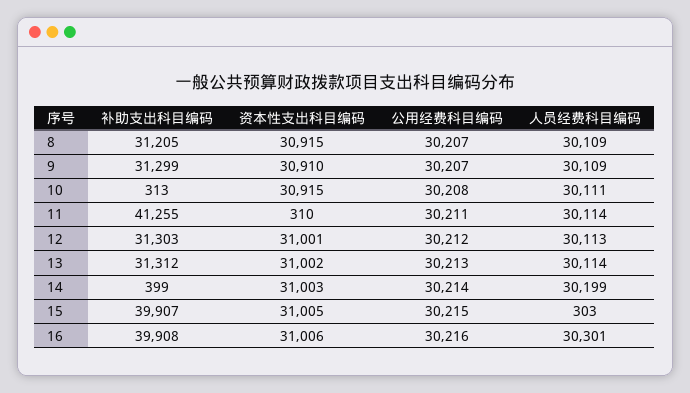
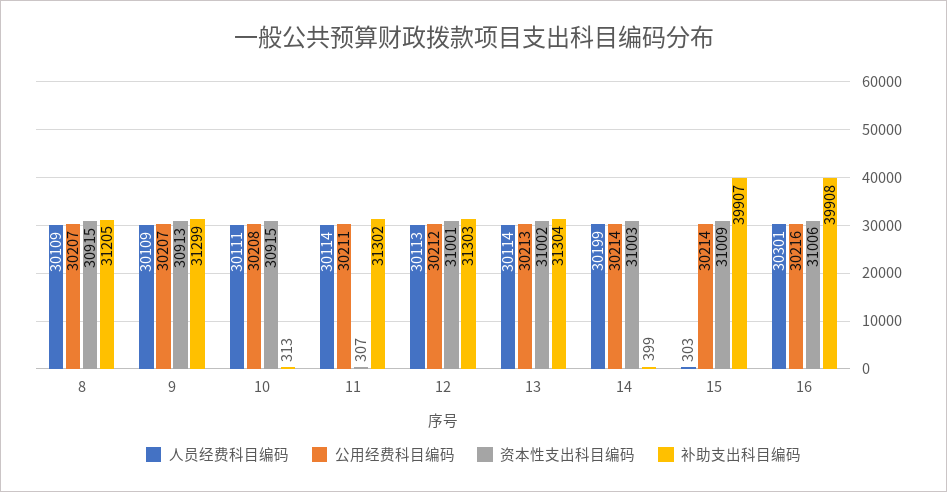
  {
    "补助支出科目编码": {
      "8": 31205,
      "9": 31299,
      "10": 313,
-     "11": 41255,
+     "11": 31302,
      "12": 31303,
-     "13": 31312,
+     "13": 31304,
      "14": 399,
      "15": 39907,
      "16": 39908
    },
    "资本性支出科目编码": {
      "8": 30915,
-     "9": 30910,
+     "9": 30913,
      "10": 30915,
-     "11": 310,
+     "11": 307,
      "12": 31001,
      "13": 31002,
      "14": 31003,
-     "15": 31005,
+     "15": 31009,
      "16": 31006
    },
    "公用经费科目编码": {
      "8": 30207,
      "9": 30207,
      "10": 30208,
      "11": 30211,
      "12": 30212,
      "13": 30213,
      "14": 30214,
-     "15": 30215,
+     "15": 30214,
      "16": 30216
    },
    "人员经费科目编码": {
      "8": 30109,
      "9": 30109,
      "10": 30111,
      "11": 30114,
      "12": 30113,
      "13": 30114,
      "14": 30199,
      "15": 303,
      "16": 30301
    }
  }

